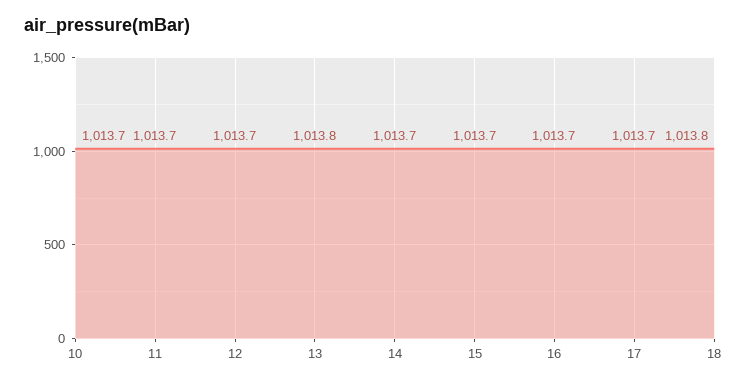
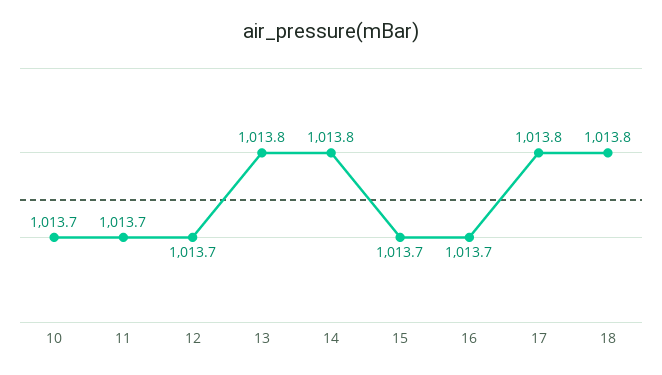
  {
    "10": 1013.7,
    "11": 1013.7,
    "12": 1013.7,
    "13": 1013.8,
-   "14": 1013.7,
+   "14": 1013.8,
    "15": 1013.7,
    "16": 1013.7,
-   "17": 1013.7,
+   "17": 1013.8,
    "18": 1013.8
  }

